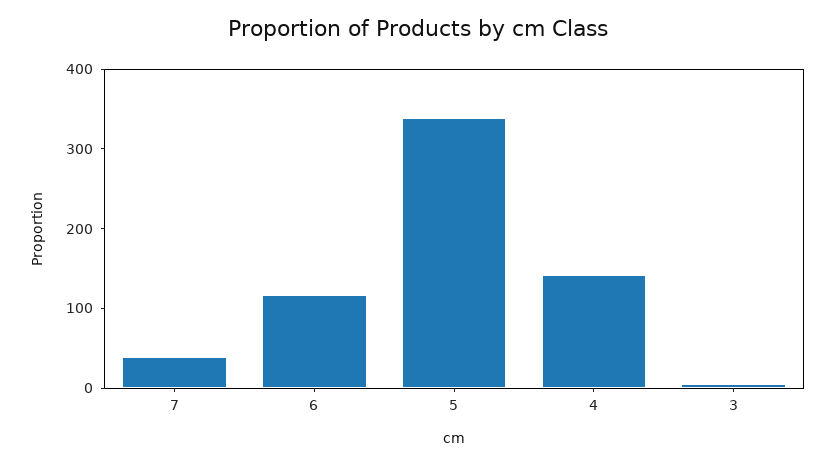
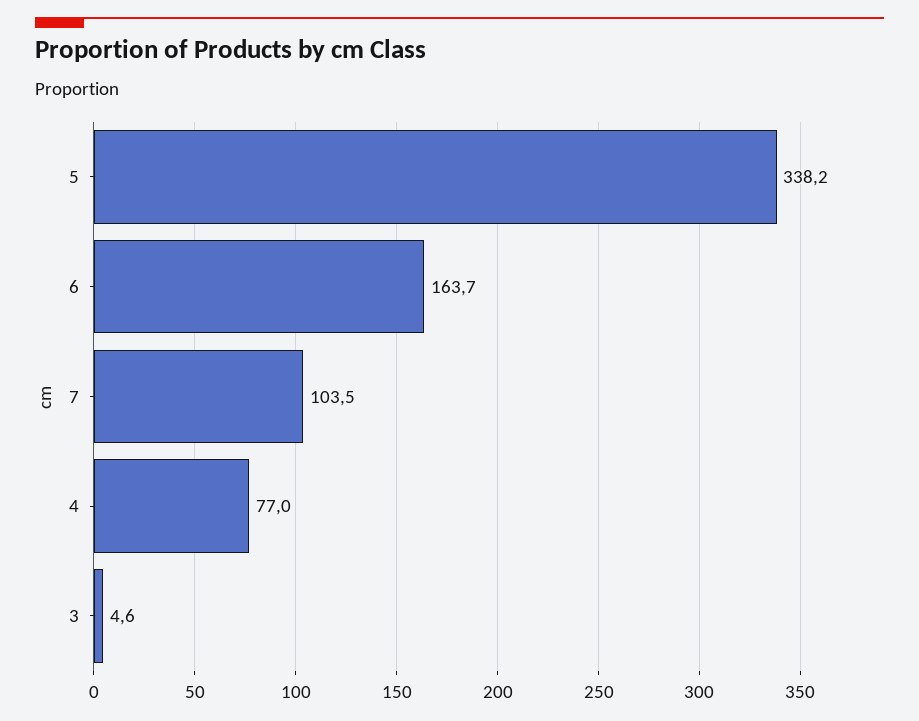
  {
-   "7": 40,
+   "7": 103.5,
-   "6": 120,
+   "6": 163.7,
    "5": 338.2,
-   "4": 140,
+   "4": 77,
    "3": 4.6
  }

